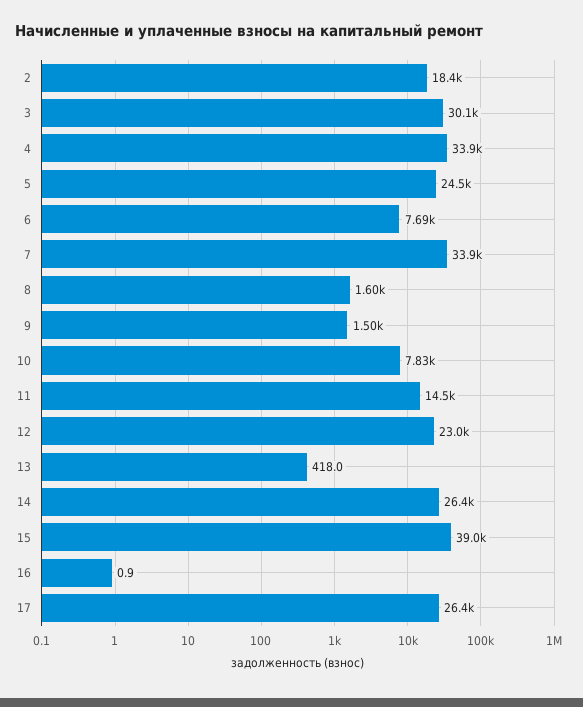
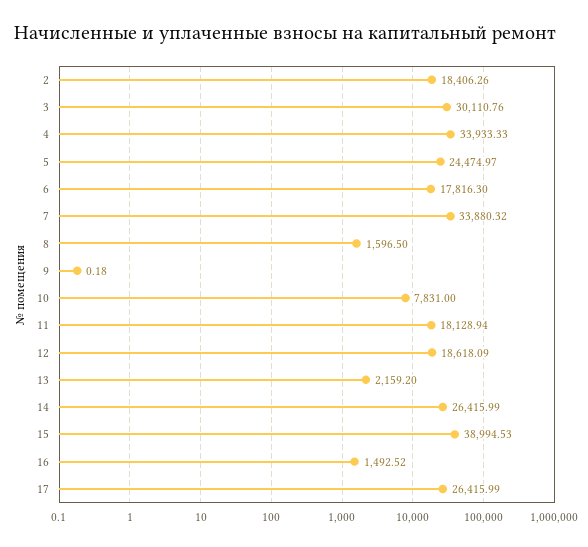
  {
    "2": 18406.26,
    "3": 30110.76,
    "4": 33933.33,
    "5": 24474.97,
-   "6": 7690,
+   "6": 17816.3,
    "7": 33880.32,
    "8": 1596.5,
-   "9": 1500,
+   "9": 0.18,
    "10": 7831,
-   "11": 14500,
+   "11": 18128.94,
-   "12": 23000,
+   "12": 18618.09,
-   "13": 418,
+   "13": 2159.2,
    "14": 26415.99,
    "15": 38994.53,
-   "16": 0.9,
+   "16": 1492.52,
    "17": 26415.99
  }

